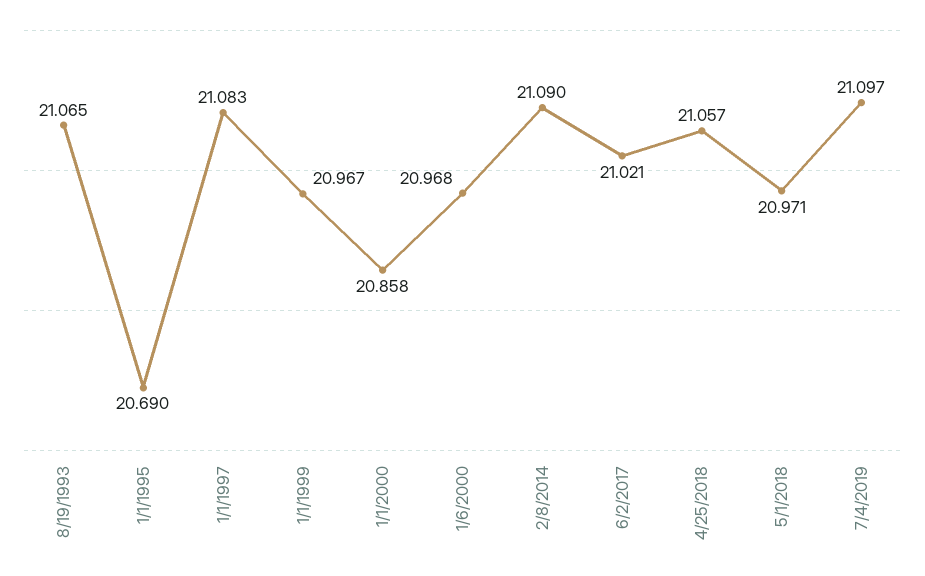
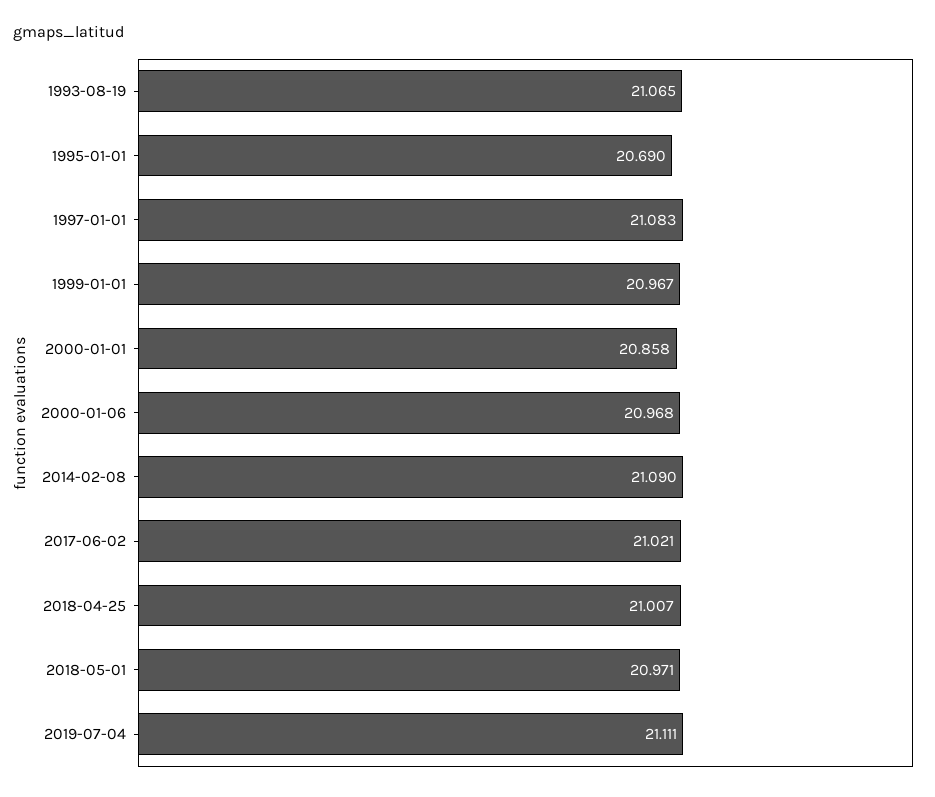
  {
    "8/19/1993": 21.065,
    "1/1/1995": 20.69,
    "1/1/1997": 21.083,
    "1/1/1999": 20.967,
    "1/1/2000": 20.858,
    "1/6/2000": 20.968,
    "2/8/2014": 21.09,
    "6/2/2017": 21.021,
-   "4/25/2018": 21.057,
+   "4/25/2018": 21.007,
    "5/1/2018": 20.971,
-   "7/4/2019": 21.097
+   "7/4/2019": 21.111
  }

